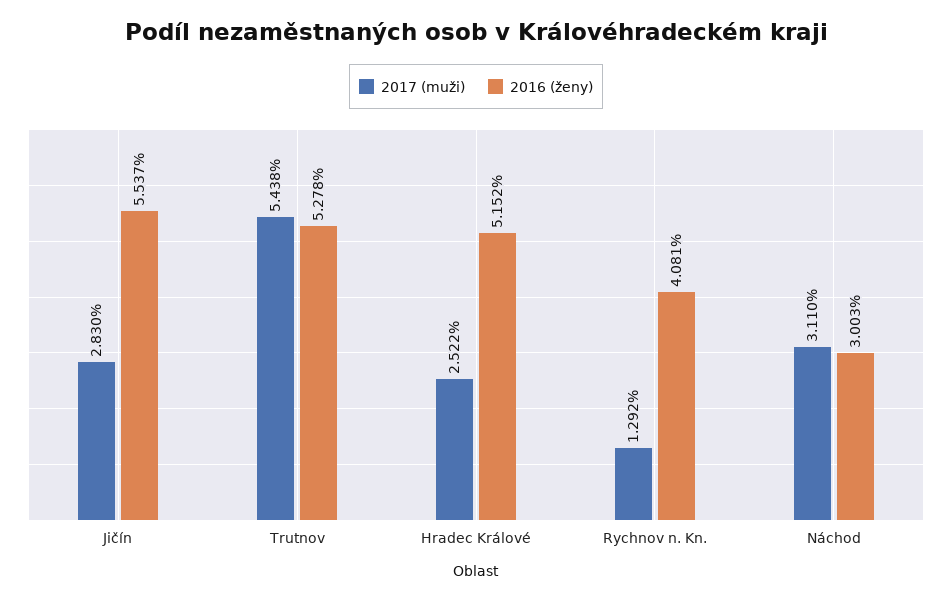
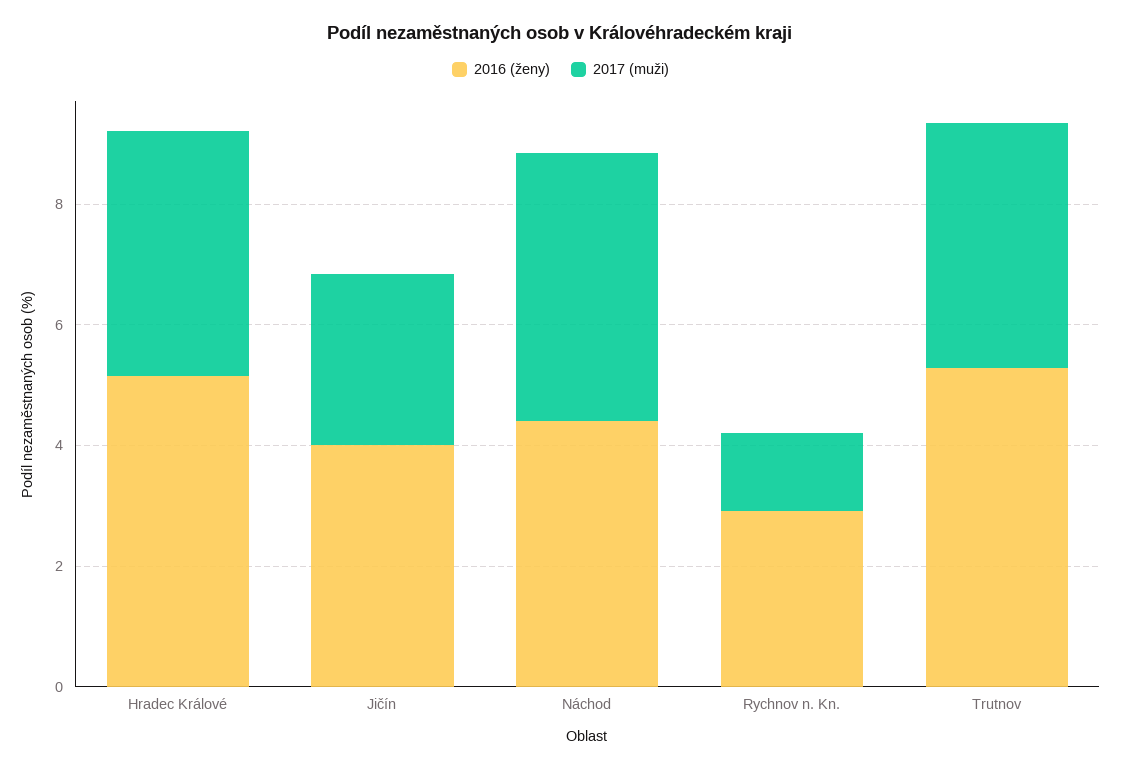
  {
    "2017 (muži)": {
      "Jičín": 2.83,
-     "Trutnov": 5.438,
+     "Trutnov": 4,
-     "Hradec Králové": 2.522,
+     "Hradec Králové": 4,
      "Rychnov n. Kn.": 1.292,
-     "Náchod": 3.11
+     "Náchod": 4.5
    },
    "2016 (ženy)": {
-     "Jičín": 5.537,
+     "Jičín": 4,
      "Trutnov": 5.278,
      "Hradec Králové": 5.152,
-     "Rychnov n. Kn.": 4.081,
+     "Rychnov n. Kn.": 3,
-     "Náchod": 3.003
+     "Náchod": 4.5
    }
  }

